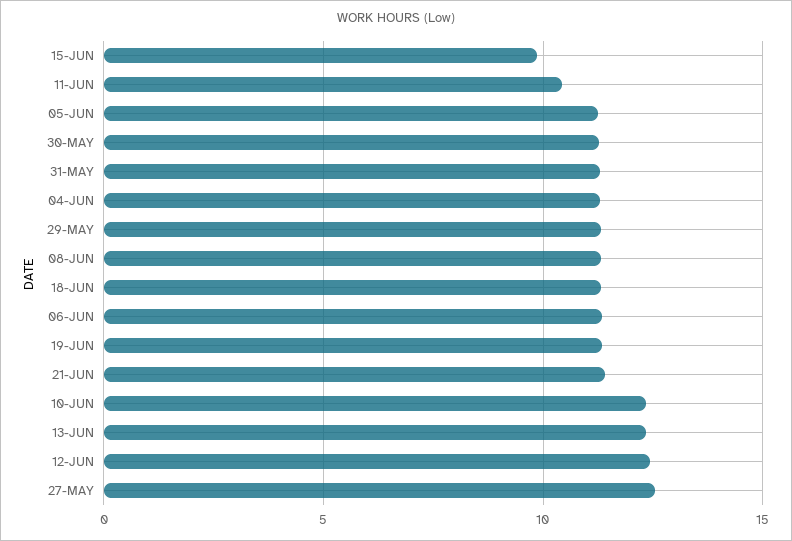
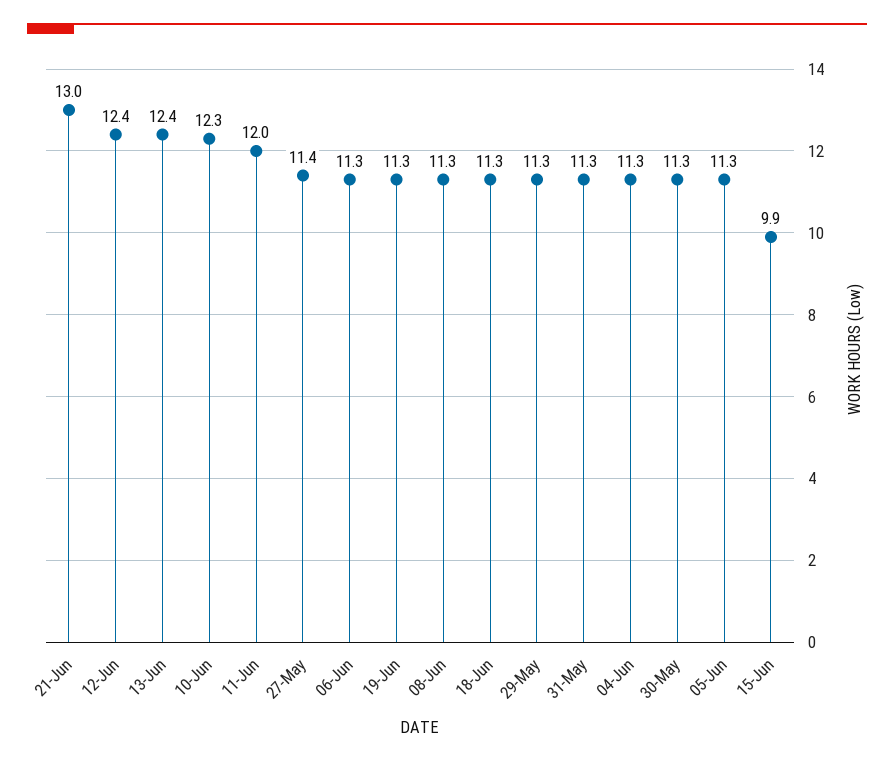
  {
    "15-JUN": 9.9,
-   "11-JUN": 10.5,
+   "11-JUN": 12,
    "05-JUN": 11.3,
    "30-MAY": 11.3,
    "31-MAY": 11.3,
    "04-JUN": 11.3,
    "29-MAY": 11.3,
    "08-JUN": 11.3,
    "18-JUN": 11.3,
    "06-JUN": 11.3,
    "19-JUN": 11.3,
-   "21-JUN": 11.5,
+   "21-JUN": 13,
    "10-JUN": 12.3,
    "13-JUN": 12.4,
    "12-JUN": 12.4,
-   "27-MAY": 12.5
+   "27-MAY": 11.4
  }

